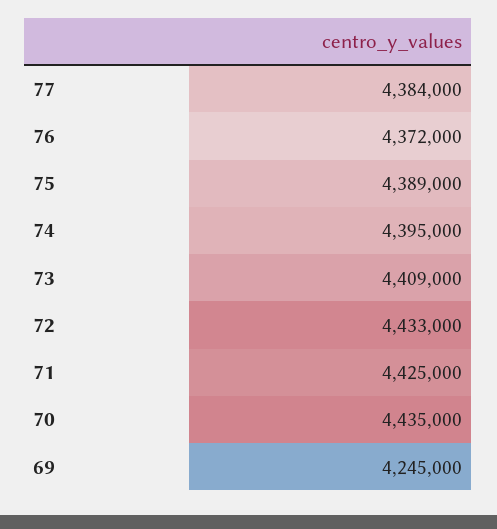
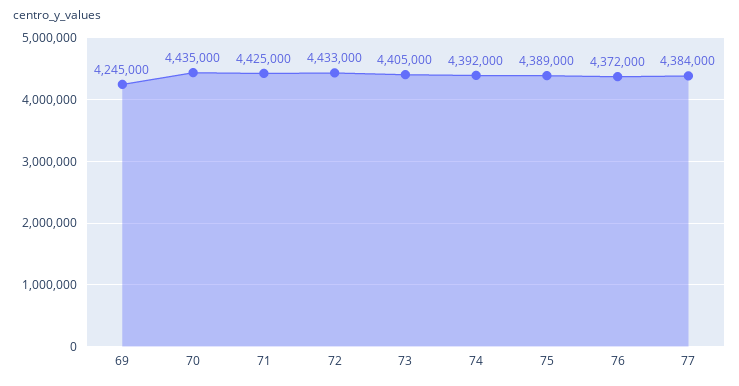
  {
    "77": 4384000,
    "76": 4372000,
    "75": 4389000,
-   "74": 4395000,
+   "74": 4392000,
-   "73": 4409000,
+   "73": 4405000,
    "72": 4433000,
    "71": 4425000,
    "70": 4435000,
    "69": 4245000
  }

